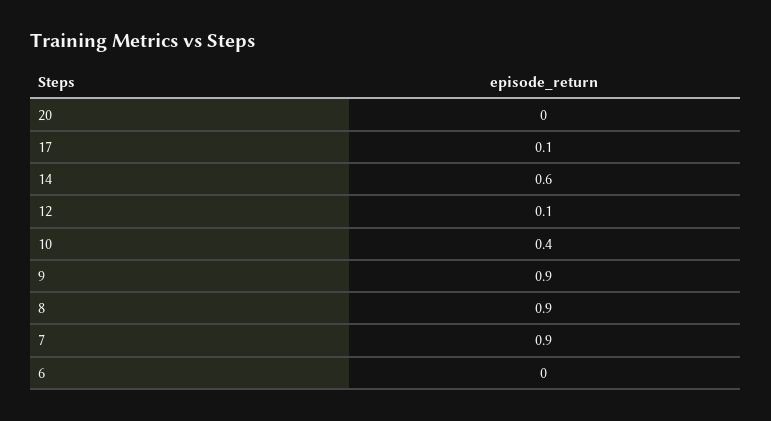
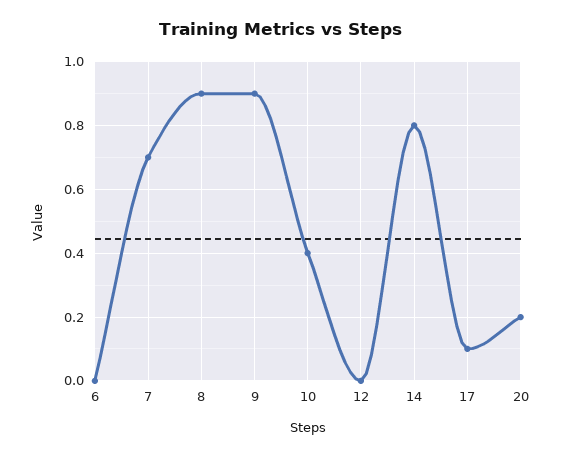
  {
-   "20": 0,
+   "20": 0.2,
    "17": 0.1,
-   "14": 0.6,
+   "14": 0.8,
-   "12": 0.1,
+   "12": 0,
    "10": 0.4,
    "9": 0.9,
    "8": 0.9,
-   "7": 0.9,
+   "7": 0.7,
    "6": 0
  }

